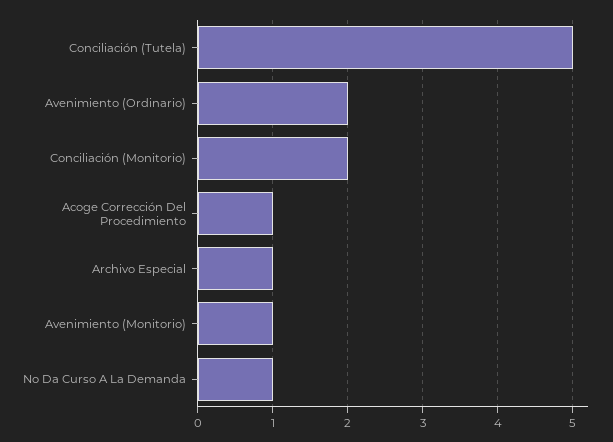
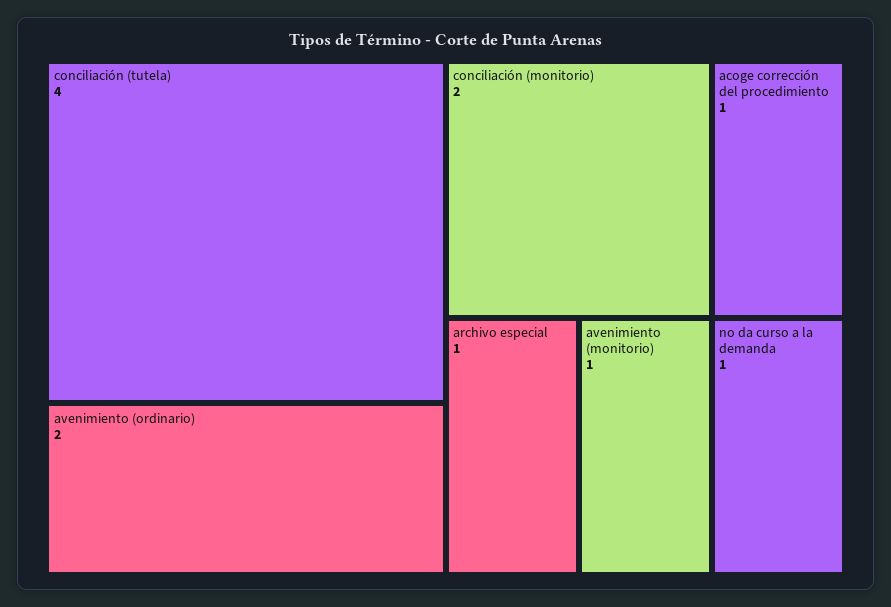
  {
-   "Conciliación (Tutela)": 5,
+   "Conciliación (Tutela)": 4,
    "Avenimiento (Ordinario)": 2,
    "Conciliación (Monitorio)": 2,
    "Acoge Corrección Del Procedimiento": 1,
    "Archivo Especial": 1,
    "Avenimiento (Monitorio)": 1,
    "No Da Curso A La Demanda": 1
  }

